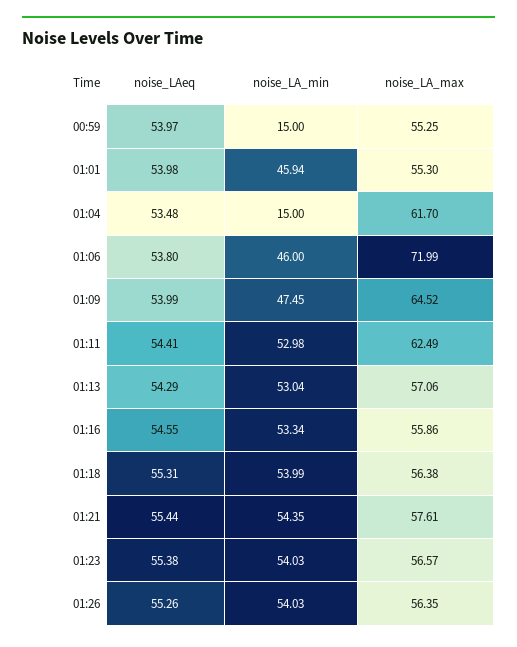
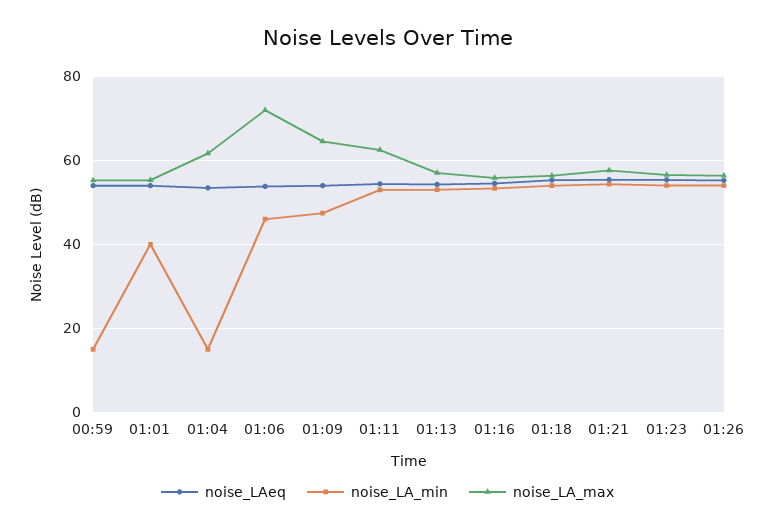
  {
    "noise_LAeq": {
      "00:59": 53.97,
      "01:01": 53.98,
      "01:04": 53.48,
      "01:06": 53.8,
      "01:09": 53.99,
      "01:11": 54.41,
      "01:13": 54.29,
      "01:16": 54.55,
      "01:18": 55.31,
      "01:21": 55.44,
      "01:23": 55.38,
      "01:26": 55.26
    },
    "noise_LA_min": {
      "00:59": 15,
-     "01:01": 45.94,
+     "01:01": 40,
      "01:04": 15,
      "01:06": 46,
      "01:09": 47.45,
      "01:11": 52.98,
      "01:13": 53.04,
      "01:16": 53.34,
      "01:18": 53.99,
      "01:21": 54.35,
      "01:23": 54.03,
      "01:26": 54.03
    },
    "noise_LA_max": {
      "00:59": 55.25,
      "01:01": 55.3,
      "01:04": 61.7,
      "01:06": 71.99,
      "01:09": 64.52,
      "01:11": 62.49,
      "01:13": 57.06,
      "01:16": 55.86,
      "01:18": 56.38,
      "01:21": 57.61,
      "01:23": 56.57,
      "01:26": 56.35
    }
  }

